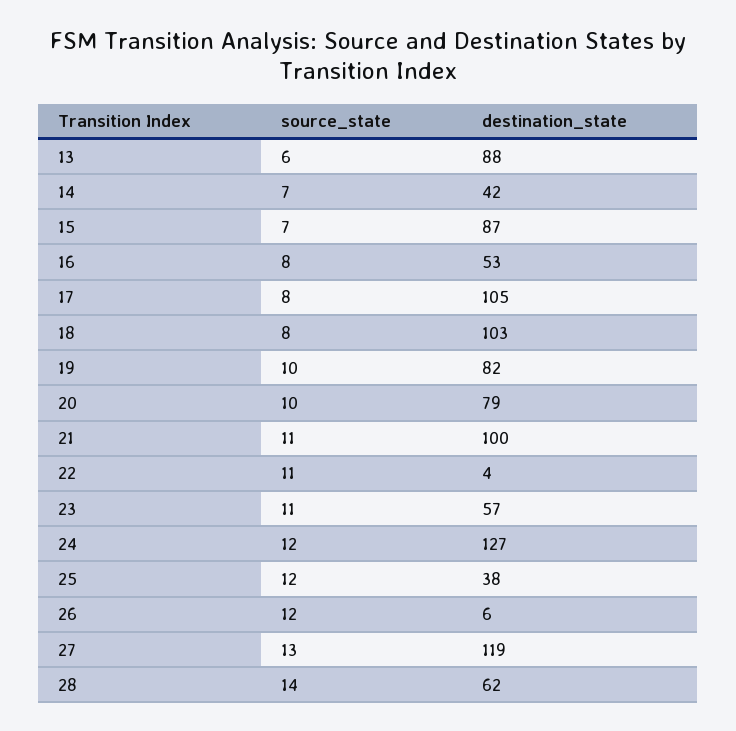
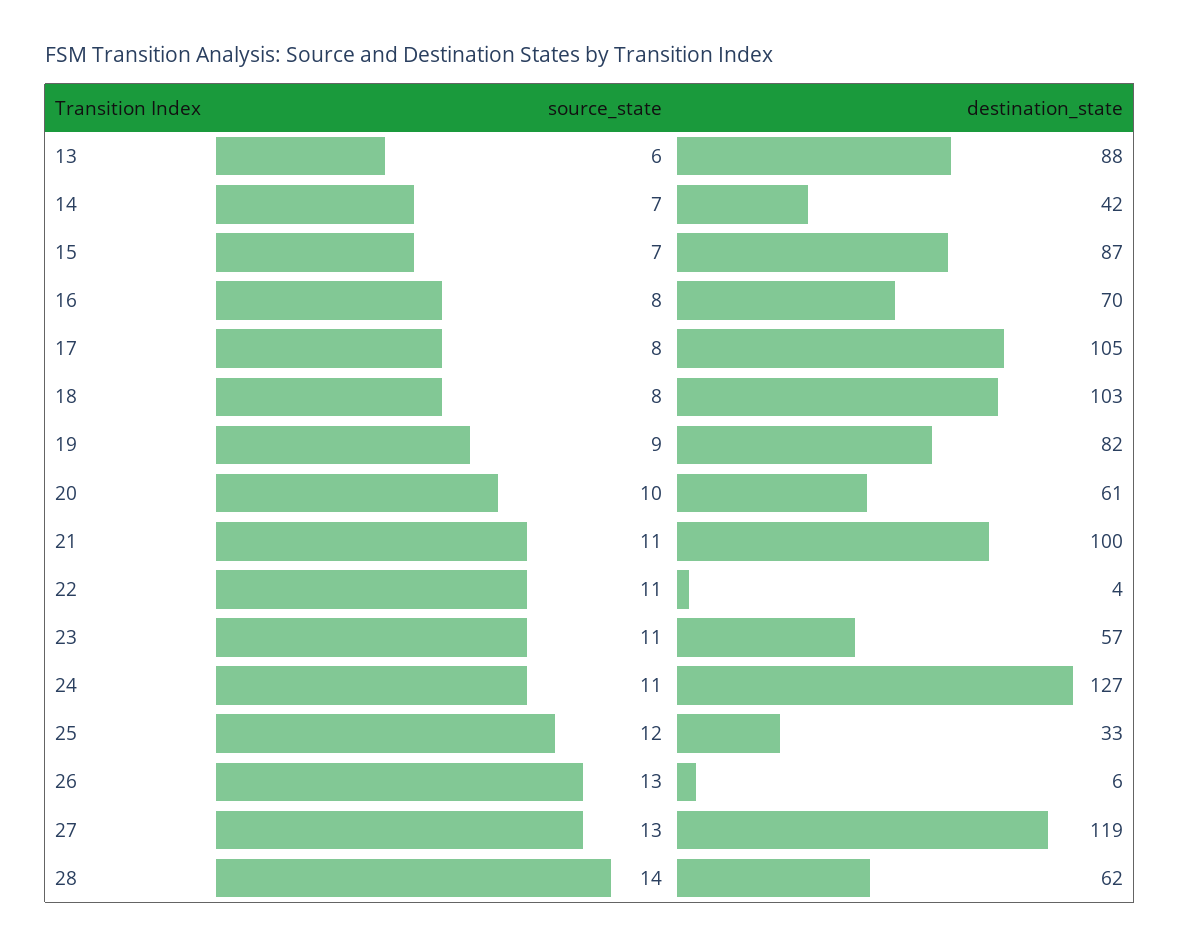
  {
    "source_state": {
      "13": 6,
      "14": 7,
      "15": 7,
      "16": 8,
      "17": 8,
      "18": 8,
-     "19": 10,
+     "19": 9,
      "20": 10,
      "21": 11,
      "22": 11,
      "23": 11,
-     "24": 12,
+     "24": 11,
      "25": 12,
-     "26": 12,
+     "26": 13,
      "27": 13,
      "28": 14
    },
    "destination_state": {
      "13": 88,
      "14": 42,
      "15": 87,
-     "16": 53,
+     "16": 70,
      "17": 105,
      "18": 103,
      "19": 82,
-     "20": 79,
+     "20": 61,
      "21": 100,
      "22": 4,
      "23": 57,
      "24": 127,
-     "25": 38,
+     "25": 33,
      "26": 6,
      "27": 119,
      "28": 62
    }
  }

